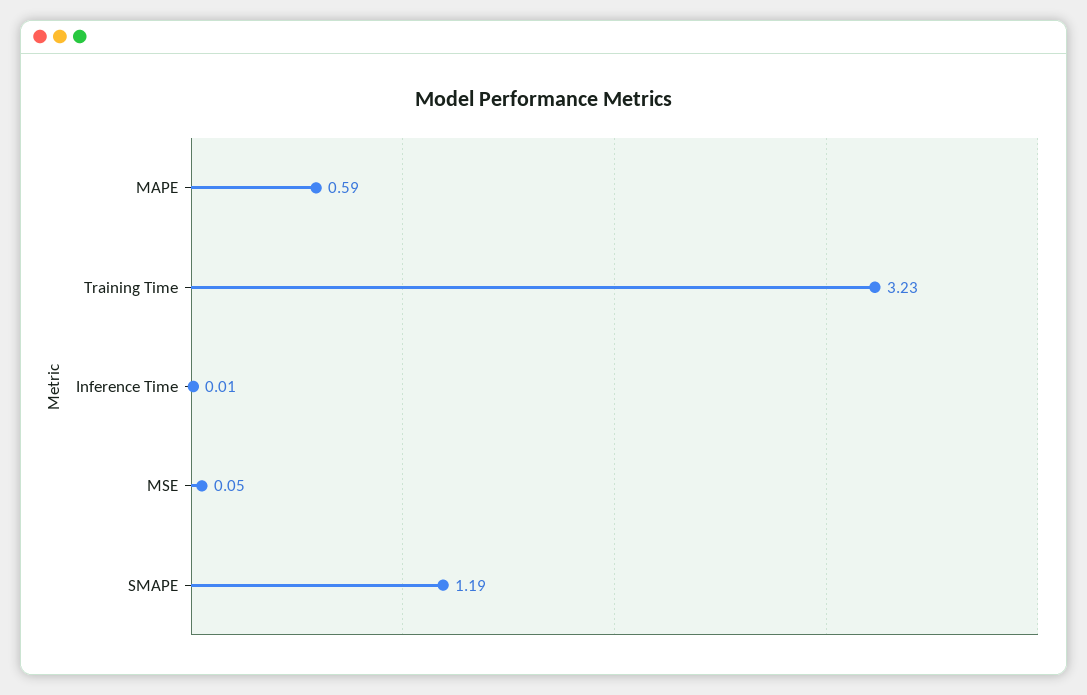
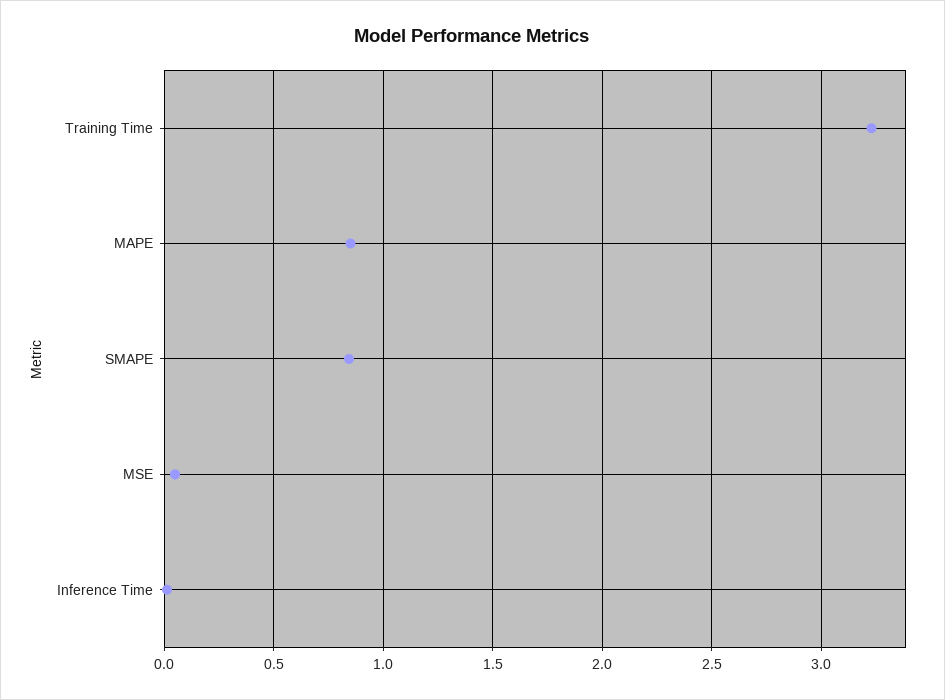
  {
-   "MAPE": 0.59,
+   "MAPE": 0.85,
    "Training Time": 3.23,
    "Inference Time": 0.01,
    "MSE": 0.05,
-   "SMAPE": 1.19
+   "SMAPE": 0.85
  }

